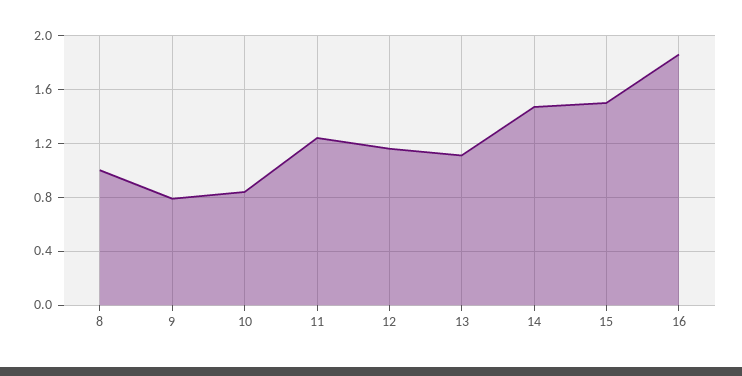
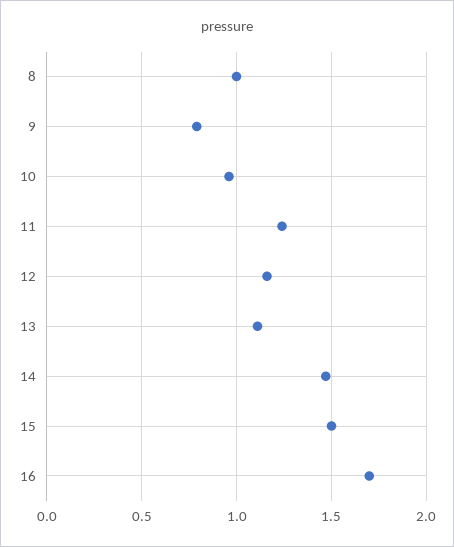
  {
    "8": 1,
    "9": 0.8,
-   "10": 0.85,
+   "10": 0.95,
    "11": 1.25,
    "12": 1.15,
    "13": 1.1,
    "14": 1.45,
    "15": 1.5,
-   "16": 1.85
+   "16": 1.7
  }

